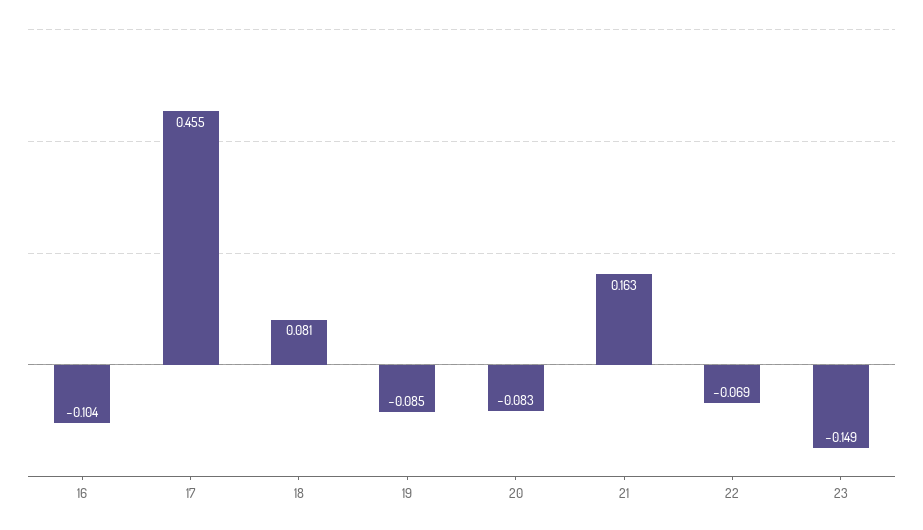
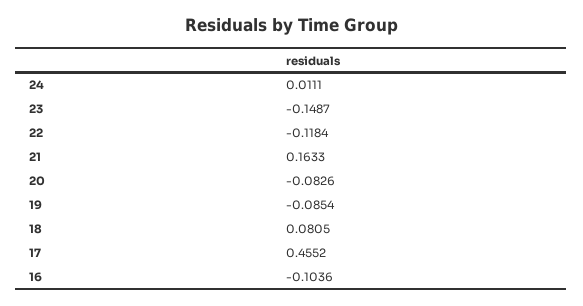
  {
    "16": -0.1036,
    "17": 0.4552,
    "18": 0.0805,
    "19": -0.0854,
    "20": -0.0826,
    "21": 0.1633,
-   "22": -0.069,
+   "22": -0.1184,
-   "23": -0.1487
+   "23": -0.1487,
+   "24": 0.0111
  }

